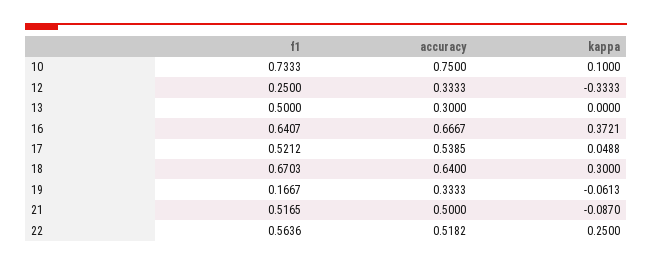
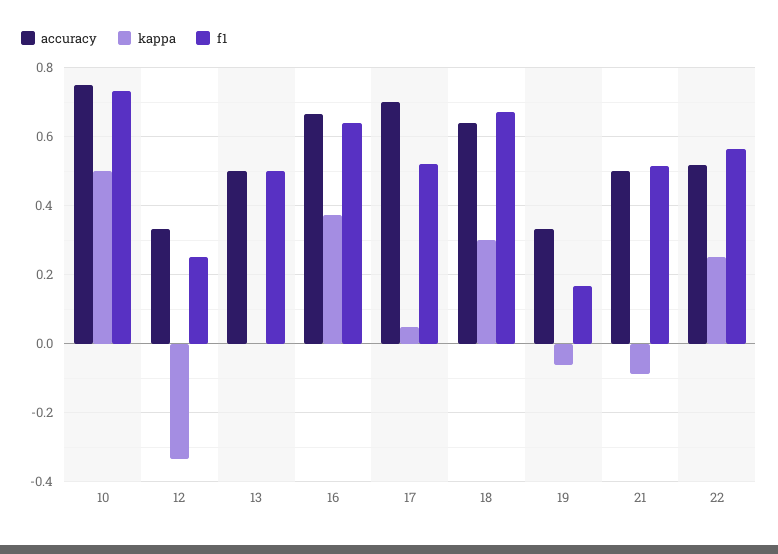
  {
    "f1": {
      "10": 0.7333,
      "12": 0.25,
      "13": 0.5,
      "16": 0.6407,
      "17": 0.5212,
      "18": 0.6703,
      "19": 0.1667,
      "21": 0.5165,
      "22": 0.5636
    },
    "accuracy": {
      "10": 0.75,
      "12": 0.3333,
-     "13": 0.3,
+     "13": 0.5,
      "16": 0.6667,
-     "17": 0.5385,
+     "17": 0.7,
      "18": 0.64,
      "19": 0.3333,
      "21": 0.5,
      "22": 0.5182
    },
    "kappa": {
-     "10": 0.1,
+     "10": 0.5,
      "12": -0.3333,
      "13": 0,
      "16": 0.3721,
      "17": 0.0488,
      "18": 0.3,
      "19": -0.0613,
      "21": -0.087,
      "22": 0.25
    }
  }

